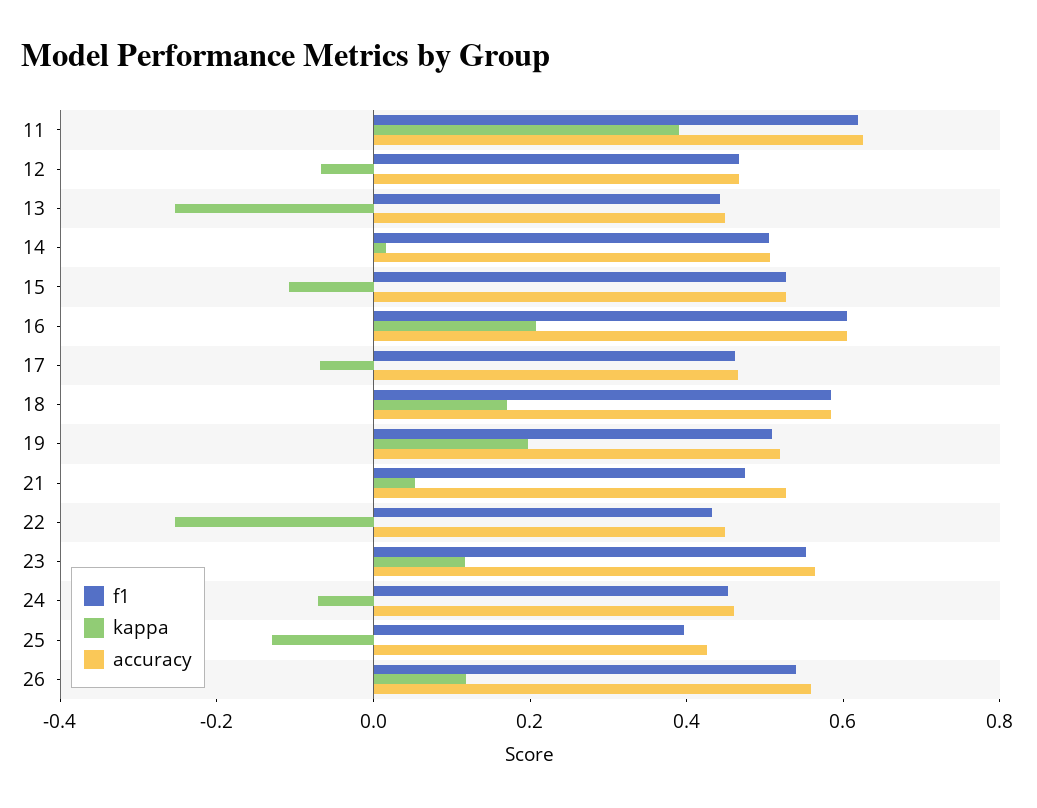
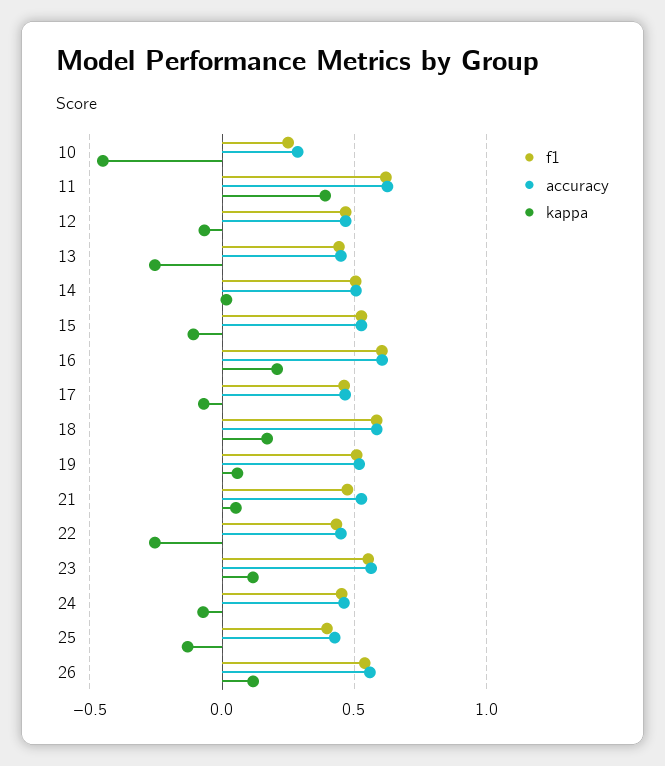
  {
    "f1": {
      "11": 0.6,
      "12": 0.45,
      "13": 0.45,
      "14": 0.5,
      "15": 0.55,
      "16": 0.6,
      "17": 0.45,
      "18": 0.6,
      "19": 0.5,
      "21": 0.45,
      "22": 0.45,
      "23": 0.55,
      "24": 0.45,
      "25": 0.4,
-     "26": 0.55
+     "26": 0.55,
+     "10": 0.25
    },
    "kappa": {
      "11": 0.4,
      "12": -0.05,
      "13": -0.25,
      "14": 0,
      "15": -0.1,
      "16": 0.2,
      "17": -0.05,
      "18": 0.15,
-     "19": 0.2,
+     "19": 0.05,
      "21": 0.05,
      "22": -0.25,
      "23": 0.1,
      "24": -0.05,
      "25": -0.15,
-     "26": 0.1
+     "26": 0.1,
+     "10": -0.45
    },
    "accuracy": {
      "11": 0.65,
      "12": 0.45,
      "13": 0.45,
      "14": 0.5,
      "15": 0.55,
      "16": 0.6,
      "17": 0.45,
      "18": 0.6,
      "19": 0.5,
      "21": 0.55,
      "22": 0.45,
      "23": 0.55,
      "24": 0.45,
      "25": 0.45,
-     "26": 0.55
+     "26": 0.55,
+     "10": 0.3
    }
  }

